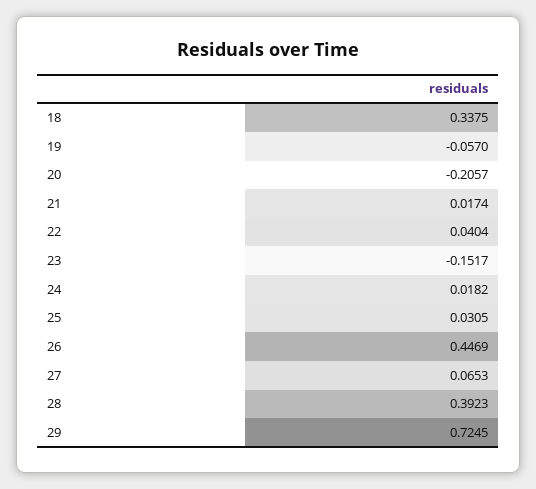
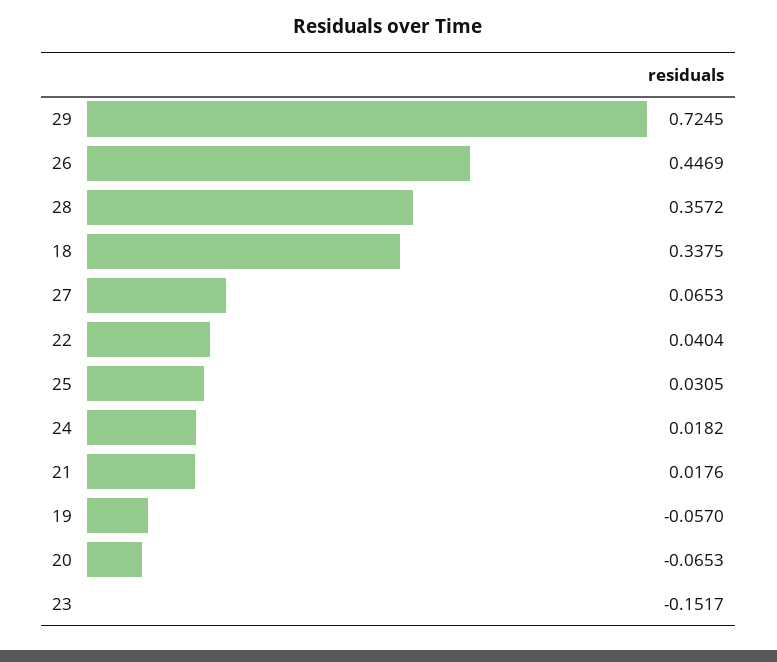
  {
    "18": 0.3375,
    "19": -0.057,
-   "20": -0.2057,
+   "20": -0.0653,
-   "21": 0.0174,
+   "21": 0.0176,
    "22": 0.0404,
    "23": -0.1517,
    "24": 0.0182,
    "25": 0.0305,
    "26": 0.4469,
    "27": 0.0653,
-   "28": 0.3923,
+   "28": 0.3572,
    "29": 0.7245
  }

